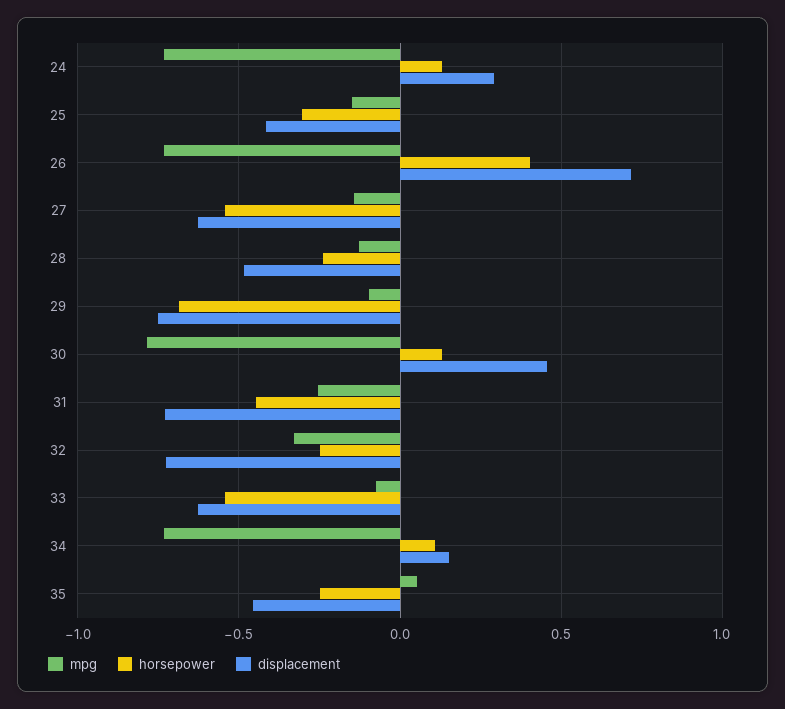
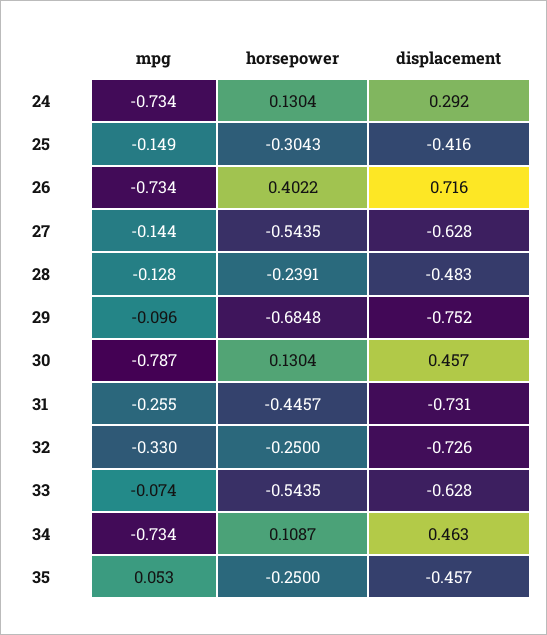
  {
    "mpg": {
      "24": -0.734,
      "25": -0.149,
      "26": -0.734,
      "27": -0.144,
      "28": -0.128,
      "29": -0.096,
      "30": -0.787,
      "31": -0.255,
      "32": -0.33,
      "33": -0.074,
      "34": -0.734,
      "35": 0.053
    },
    "horsepower": {
      "24": 0.1304,
      "25": -0.3043,
      "26": 0.4022,
      "27": -0.5435,
      "28": -0.2391,
      "29": -0.6848,
      "30": 0.1304,
      "31": -0.4457,
      "32": -0.25,
      "33": -0.5435,
      "34": 0.1087,
      "35": -0.25
    },
    "displacement": {
      "24": 0.292,
      "25": -0.416,
      "26": 0.716,
      "27": -0.628,
      "28": -0.483,
      "29": -0.752,
      "30": 0.457,
      "31": -0.731,
      "32": -0.726,
      "33": -0.628,
-     "34": 0.15,
+     "34": 0.463,
      "35": -0.457
    }
  }

